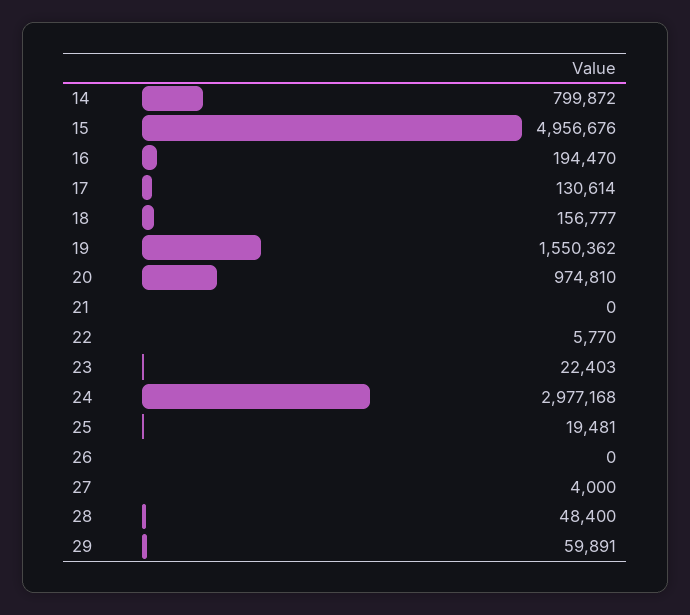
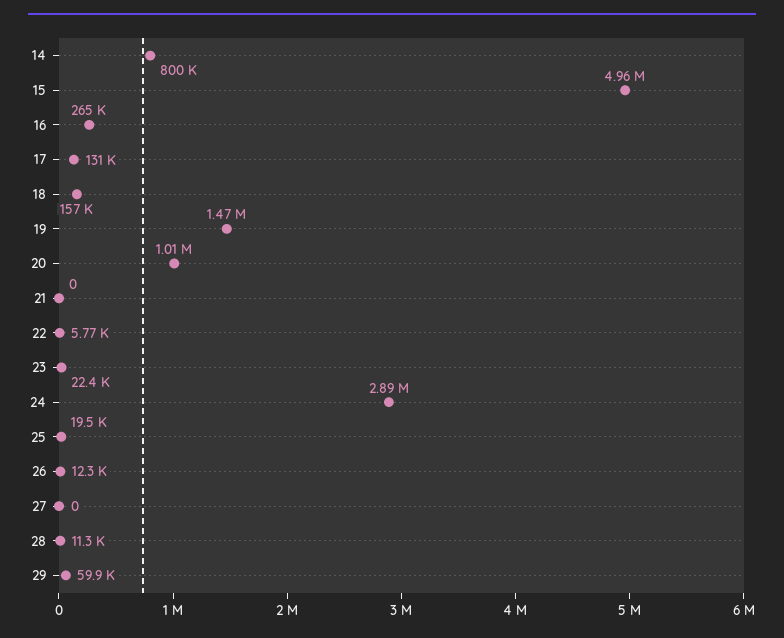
  {
    "14": 799872,
    "15": 4956676,
-   "16": 194470,
+   "16": 265000,
    "17": 130614,
    "18": 156777,
-   "19": 1550362,
+   "19": 1470000,
-   "20": 974810,
+   "20": 1010000,
    "21": 0,
    "22": 5770,
    "23": 22403,
-   "24": 2977168,
+   "24": 2890000,
    "25": 19481,
-   "26": 0,
+   "26": 12300,
-   "27": 4000,
+   "27": 0,
-   "28": 48400,
+   "28": 11300,
    "29": 59891
  }

